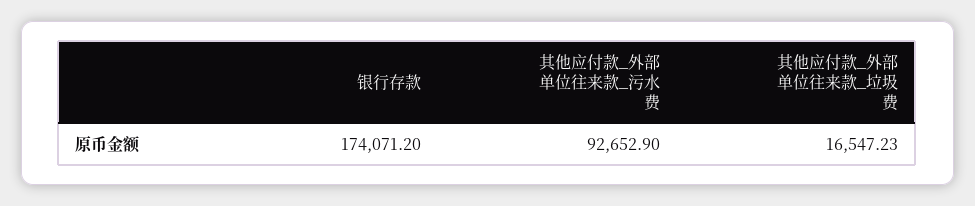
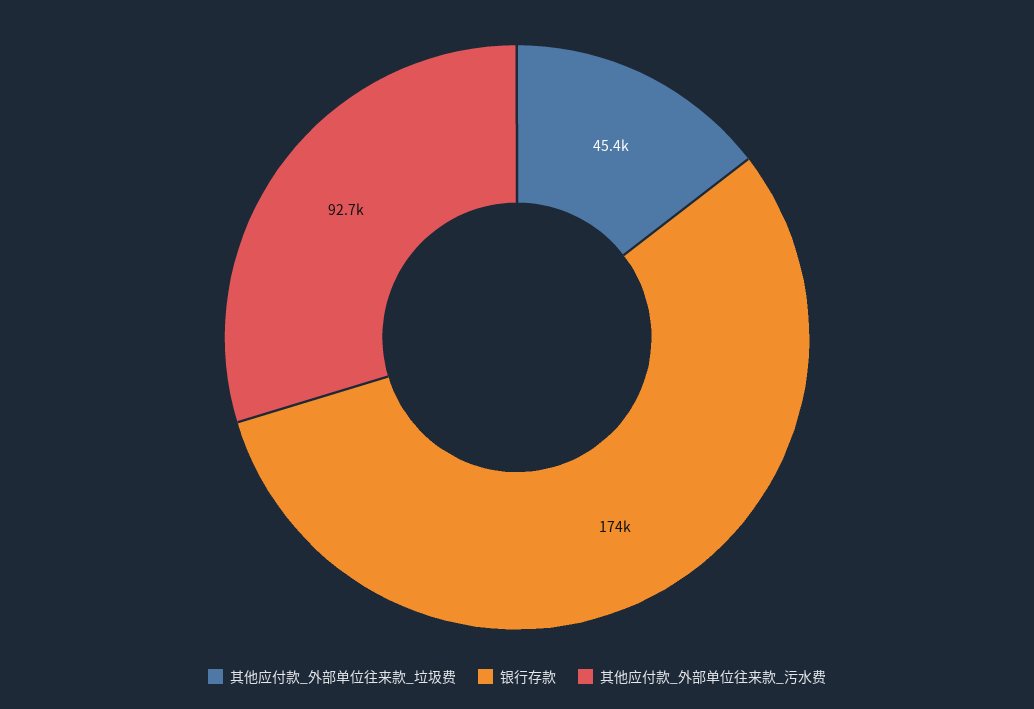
  {
    "银行存款": 174071.2,
    "其他应付款_外部单位往来款_污水费": 92652.9,
-   "其他应付款_外部单位往来款_垃圾费": 16547.23
+   "其他应付款_外部单位往来款_垃圾费": 45400
  }

